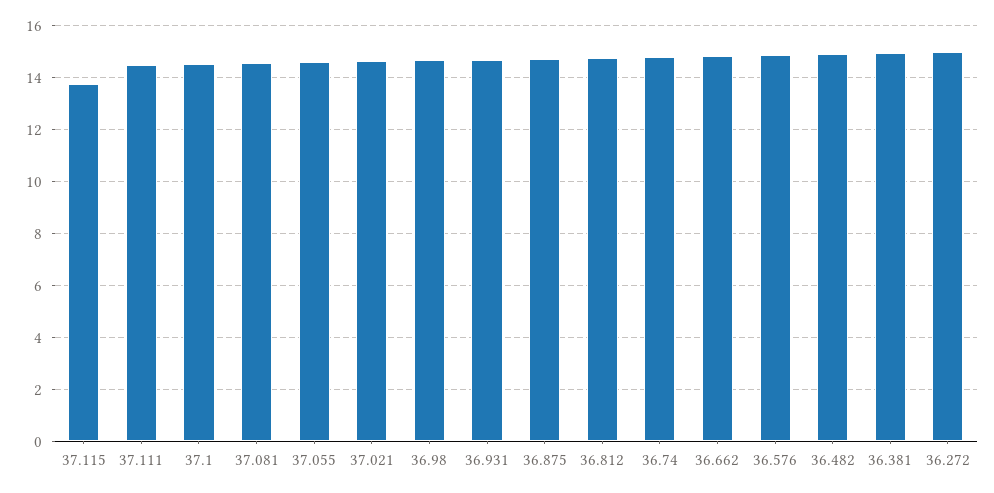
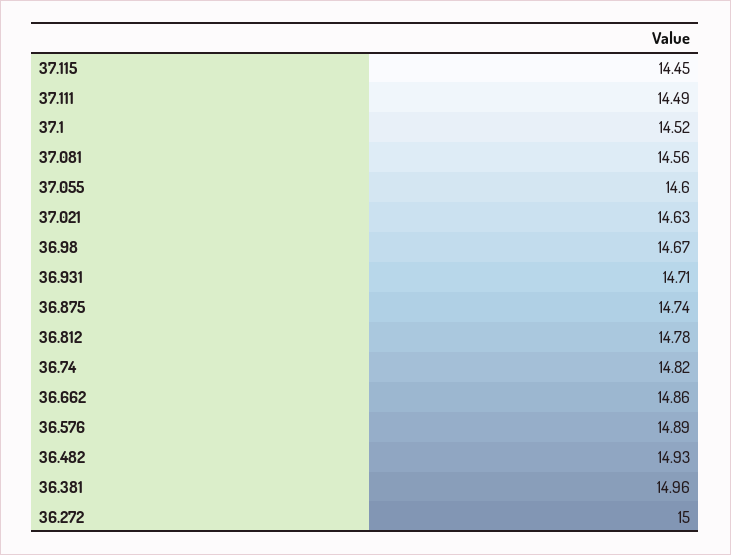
  {
-   "37.115": 13.75,
+   "37.115": 14.45,
    "37.111": 14.49,
    "37.1": 14.52,
    "37.081": 14.56,
    "37.055": 14.6,
    "37.021": 14.63,
    "36.98": 14.67,
    "36.931": 14.71,
    "36.875": 14.74,
    "36.812": 14.78,
    "36.74": 14.82,
    "36.662": 14.86,
    "36.576": 14.89,
    "36.482": 14.93,
    "36.381": 14.96,
    "36.272": 15
  }

